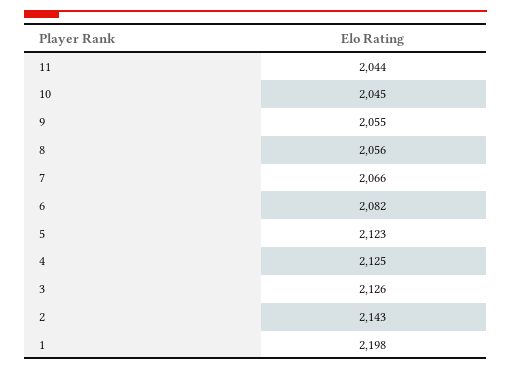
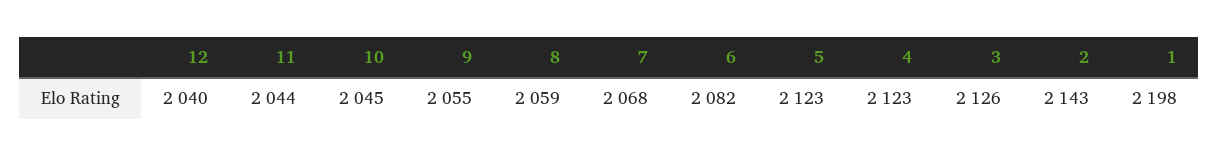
  {
    "11": 2044,
    "10": 2045,
    "9": 2055,
-   "8": 2056,
+   "8": 2059,
-   "7": 2066,
+   "7": 2068,
    "6": 2082,
    "5": 2123,
-   "4": 2125,
+   "4": 2123,
    "3": 2126,
    "2": 2143,
-   "1": 2198
+   "1": 2198,
+   "12": 2040
  }

